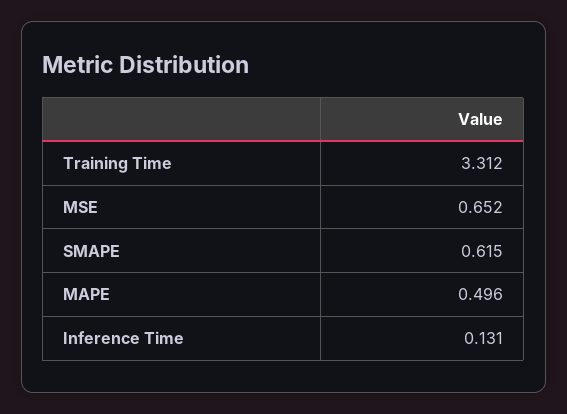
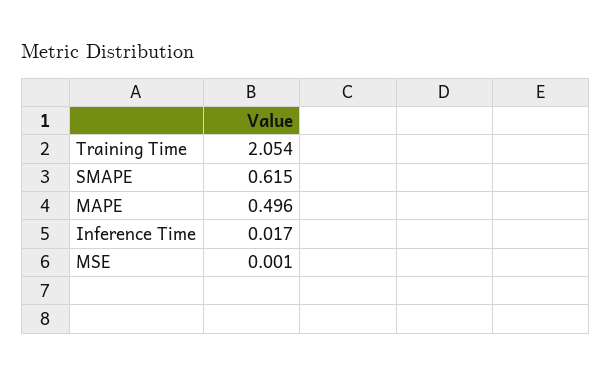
  {
-   "Training Time": 3.312,
+   "Training Time": 2.054,
-   "MSE": 0.652,
+   "MSE": 0.001,
    "SMAPE": 0.615,
    "MAPE": 0.496,
-   "Inference Time": 0.131
+   "Inference Time": 0.017
  }

